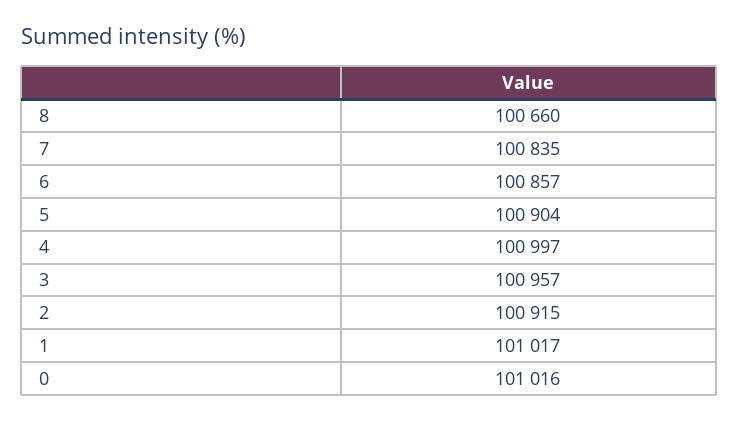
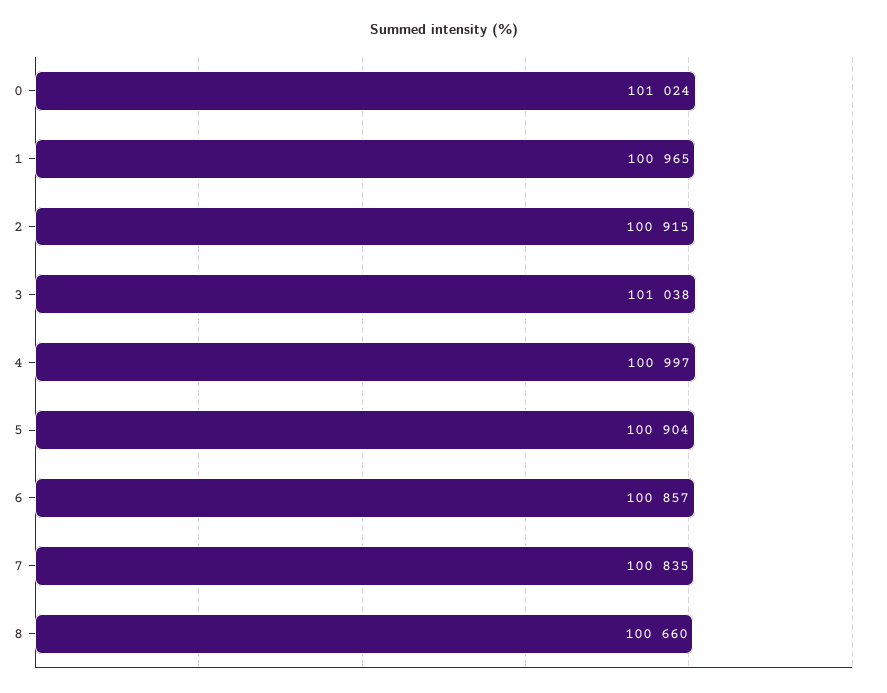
  {
    "8": 100660,
    "7": 100835,
    "6": 100857,
    "5": 100904,
    "4": 100997,
-   "3": 100957,
+   "3": 101038,
    "2": 100915,
-   "1": 101017,
+   "1": 100965,
-   "0": 101016
+   "0": 101024
  }

